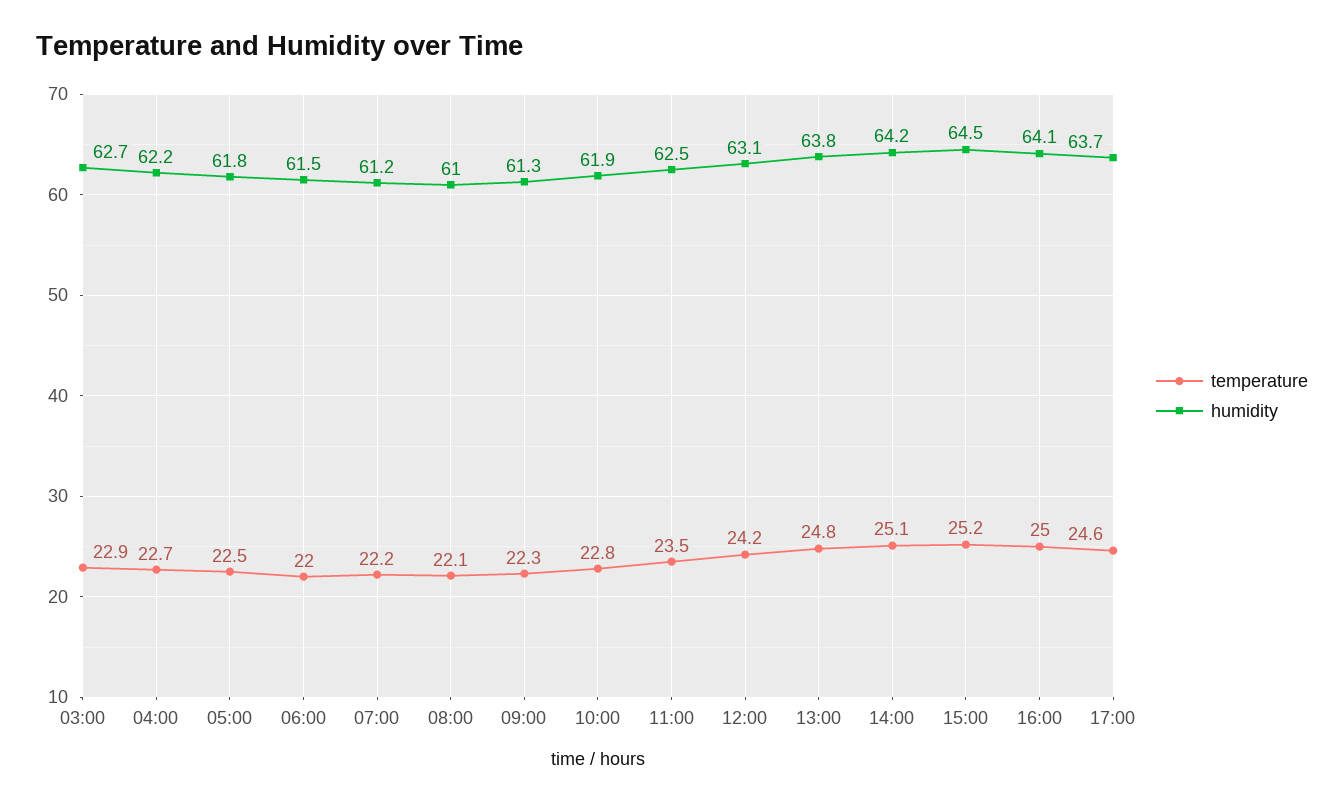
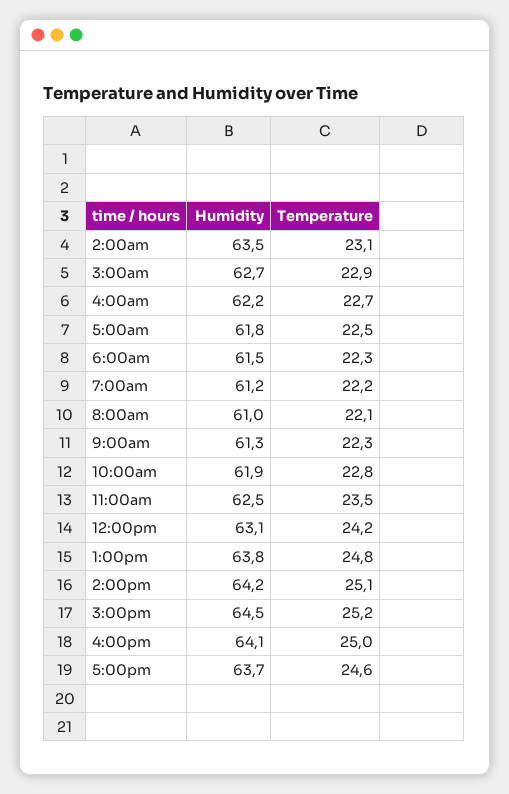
  {
    "temperature": {
      "03:00": 22.9,
      "04:00": 22.7,
      "05:00": 22.5,
-     "06:00": 22,
+     "06:00": 22.3,
      "07:00": 22.2,
      "08:00": 22.1,
      "09:00": 22.3,
      "10:00": 22.8,
      "11:00": 23.5,
      "12:00": 24.2,
      "13:00": 24.8,
      "14:00": 25.1,
      "15:00": 25.2,
      "16:00": 25,
-     "17:00": 24.6
+     "17:00": 24.6,
+     "2:00am": 23.1
    },
    "humidity": {
      "03:00": 62.7,
      "04:00": 62.2,
      "05:00": 61.8,
      "06:00": 61.5,
      "07:00": 61.2,
      "08:00": 61,
      "09:00": 61.3,
      "10:00": 61.9,
      "11:00": 62.5,
      "12:00": 63.1,
      "13:00": 63.8,
      "14:00": 64.2,
      "15:00": 64.5,
      "16:00": 64.1,
-     "17:00": 63.7
+     "17:00": 63.7,
+     "2:00am": 63.5
    }
  }

